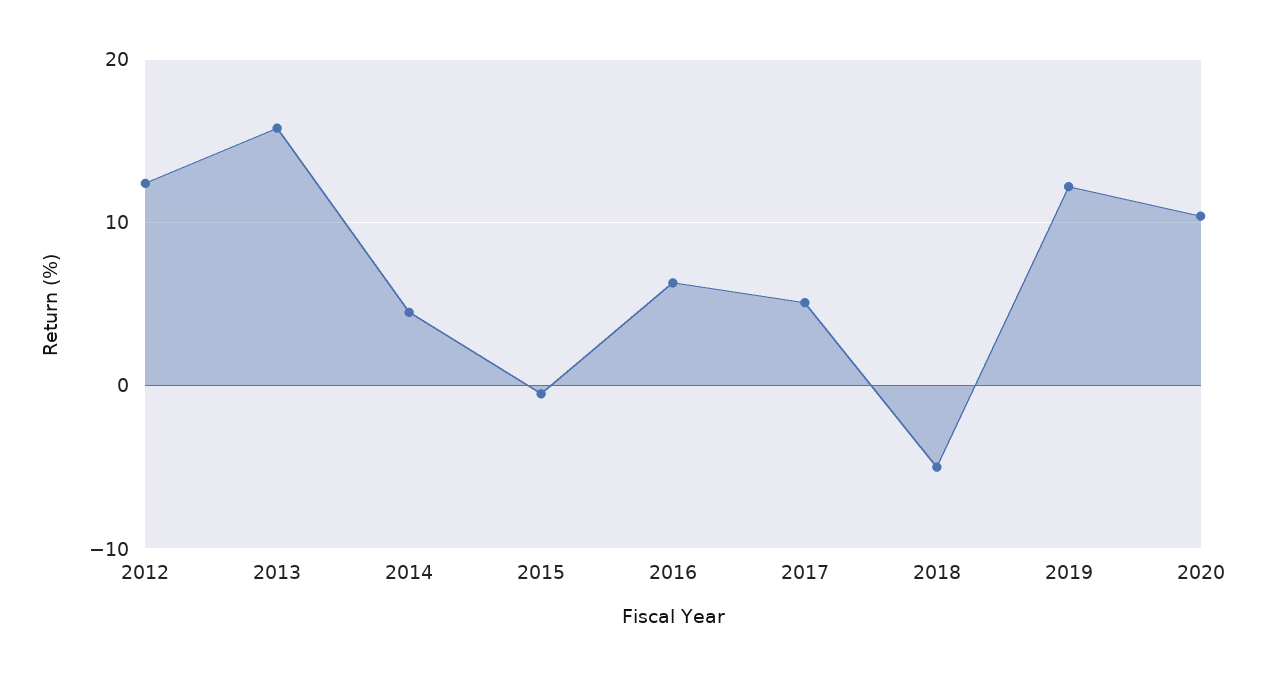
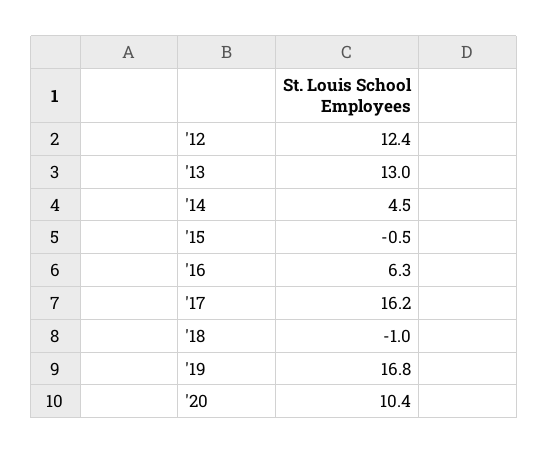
  {
    "2012": 12.4,
-   "2013": 16,
+   "2013": 13,
    "2014": 4.5,
    "2015": -0.5,
    "2016": 6.3,
-   "2017": 5,
+   "2017": 16.2,
-   "2018": -5,
+   "2018": -1,
-   "2019": 12,
+   "2019": 16.8,
    "2020": 10.4
  }

